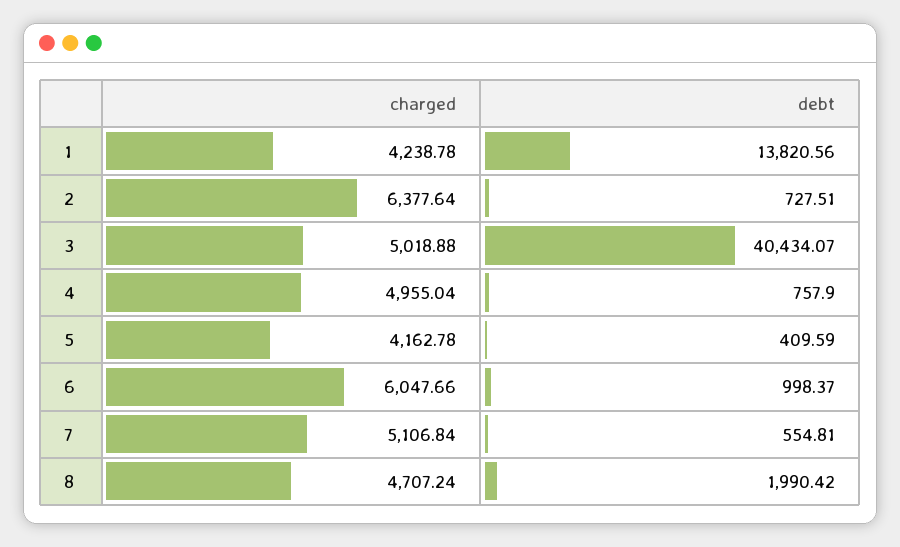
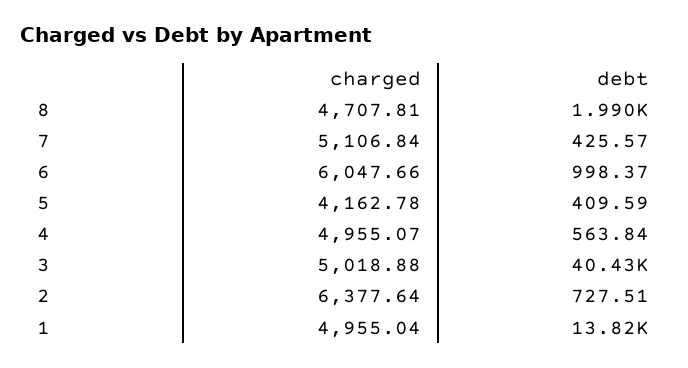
  {
    "charged": {
-     "1": 4238.78,
+     "1": 4955.04,
      "2": 6377.64,
      "3": 5018.88,
-     "4": 4955.04,
+     "4": 4955.07,
      "5": 4162.78,
      "6": 6047.66,
      "7": 5106.84,
-     "8": 4707.24
+     "8": 4707.81
    },
    "debt": {
      "1": 13820.56,
      "2": 727.51,
      "3": 40434.07,
-     "4": 757.9,
+     "4": 563.84,
      "5": 409.59,
      "6": 998.37,
-     "7": 554.81,
+     "7": 425.57,
      "8": 1990.42
    }
  }

